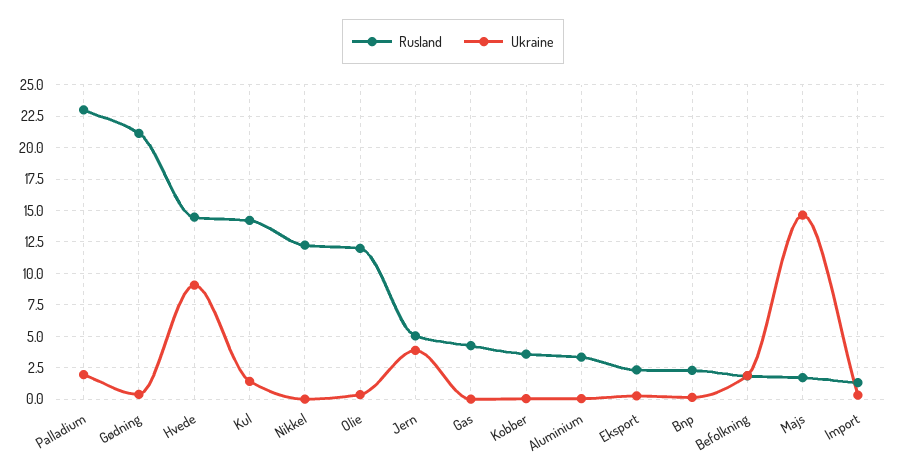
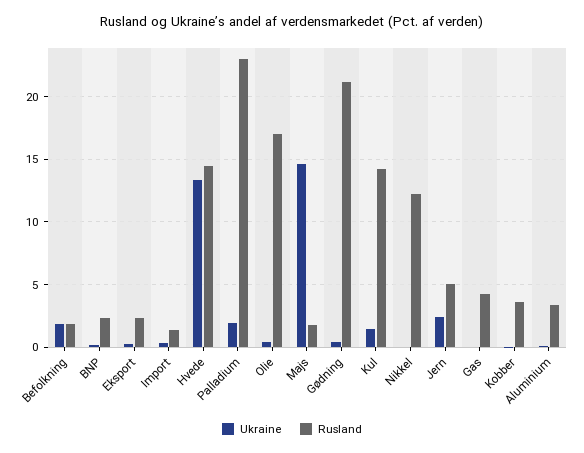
  {
    "Rusland": {
      "Palladium": 23,
      "Gødning": 21,
      "Hvede": 14.5,
      "Kul": 14,
      "Nikkel": 12.5,
-     "Olie": 12,
+     "Olie": 17,
      "Jern": 5,
      "Gas": 4.5,
      "Kobber": 3.5,
      "Aluminium": 3.5,
      "Eksport": 2.5,
      "Bnp": 2.5,
      "Befolkning": 2,
      "Majs": 1.5,
      "Import": 1.5
    },
    "Ukraine": {
      "Palladium": 2,
      "Gødning": 0.5,
-     "Hvede": 9,
+     "Hvede": 13.5,
      "Kul": 1.5,
      "Nikkel": 0,
      "Olie": 0.5,
-     "Jern": 4,
+     "Jern": 2.5,
      "Gas": 0,
      "Kobber": 0,
      "Aluminium": 0,
      "Eksport": 0.5,
      "Bnp": 0,
      "Befolkning": 2,
      "Majs": 14.5,
      "Import": 0.5
    }
  }

